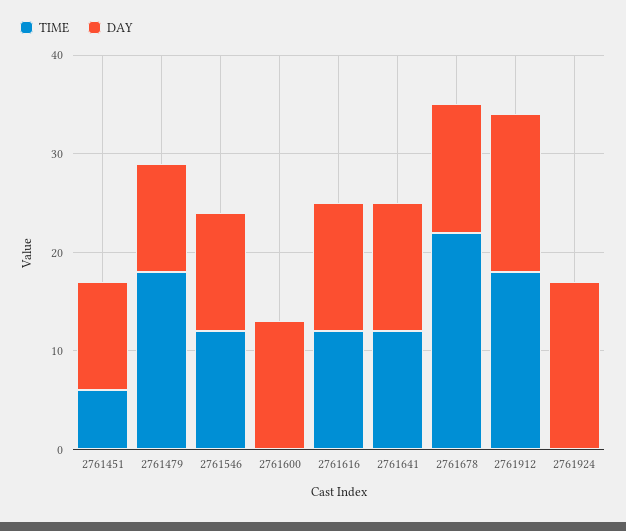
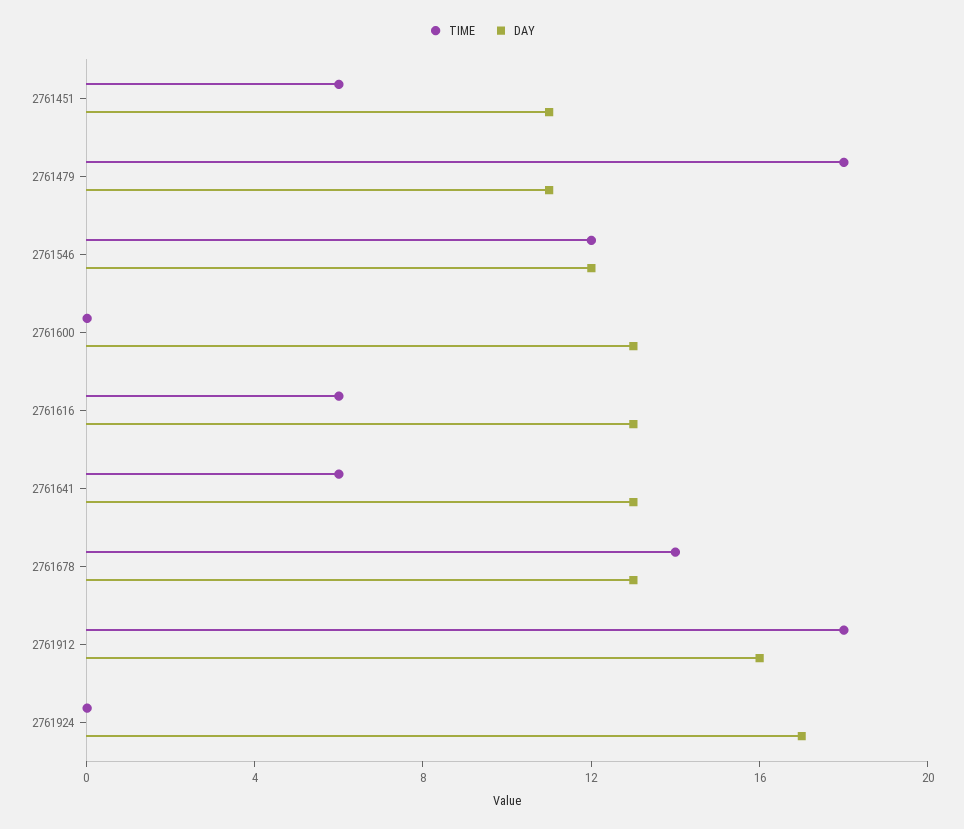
  {
    "TIME": {
      "2761451": 6,
      "2761479": 18,
      "2761546": 12,
      "2761600": 0,
-     "2761616": 12,
+     "2761616": 6,
-     "2761641": 12,
+     "2761641": 6,
-     "2761678": 22,
+     "2761678": 14,
      "2761912": 18,
      "2761924": 0
    },
    "DAY": {
      "2761451": 11,
      "2761479": 11,
      "2761546": 12,
      "2761600": 13,
      "2761616": 13,
      "2761641": 13,
      "2761678": 13,
      "2761912": 16,
      "2761924": 17
    }
  }

